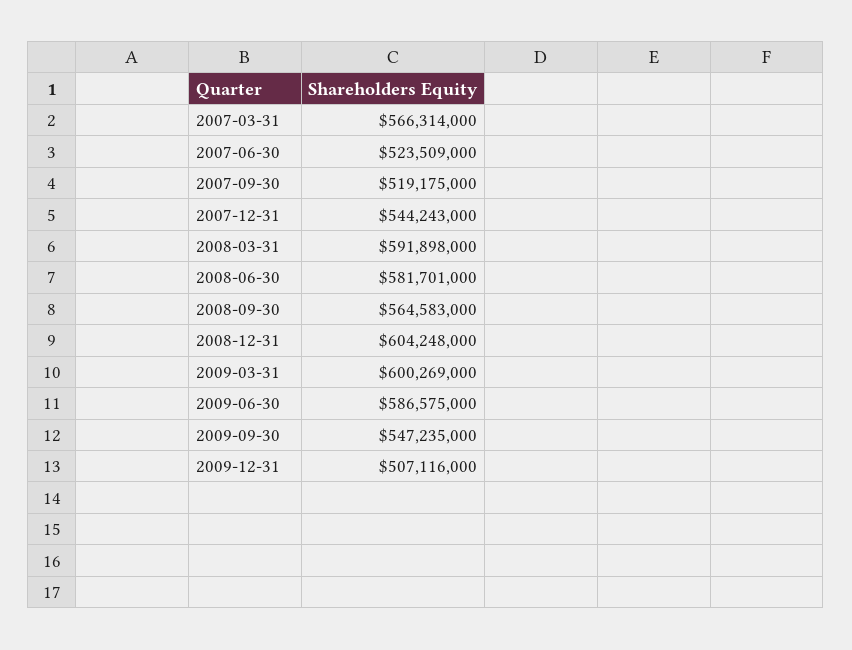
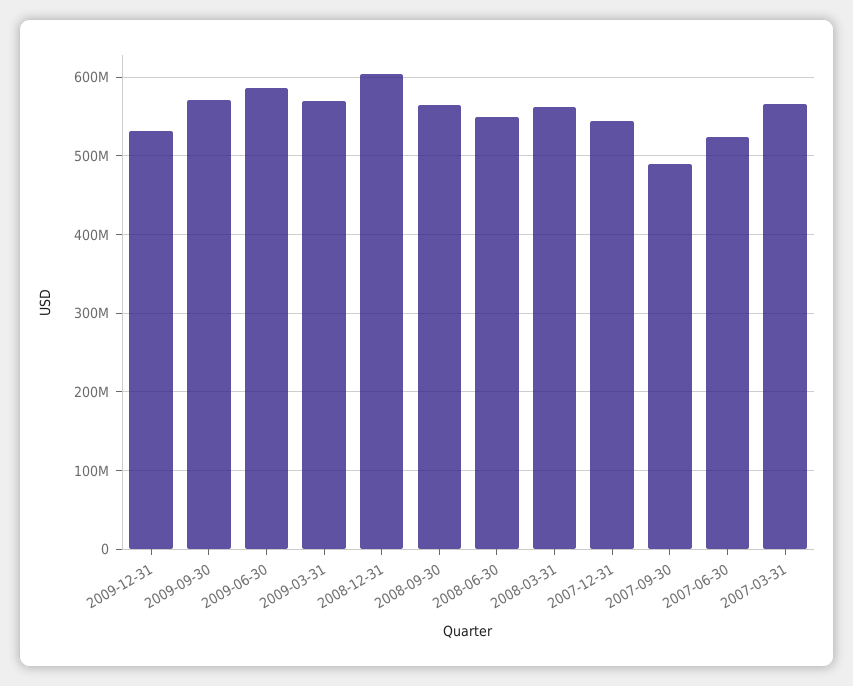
  {
    "2007-03-31": 566314000,
    "2007-06-30": 523509000,
-   "2007-09-30": 519175000,
+   "2007-09-30": 490000000,
    "2007-12-31": 544243000,
-   "2008-03-31": 591898000,
+   "2008-03-31": 560000000,
-   "2008-06-30": 581701000,
+   "2008-06-30": 550000000,
    "2008-09-30": 564583000,
    "2008-12-31": 604248000,
-   "2009-03-31": 600269000,
+   "2009-03-31": 570000000,
    "2009-06-30": 586575000,
-   "2009-09-30": 547235000,
+   "2009-09-30": 570000000,
-   "2009-12-31": 507116000
+   "2009-12-31": 530000000
  }

